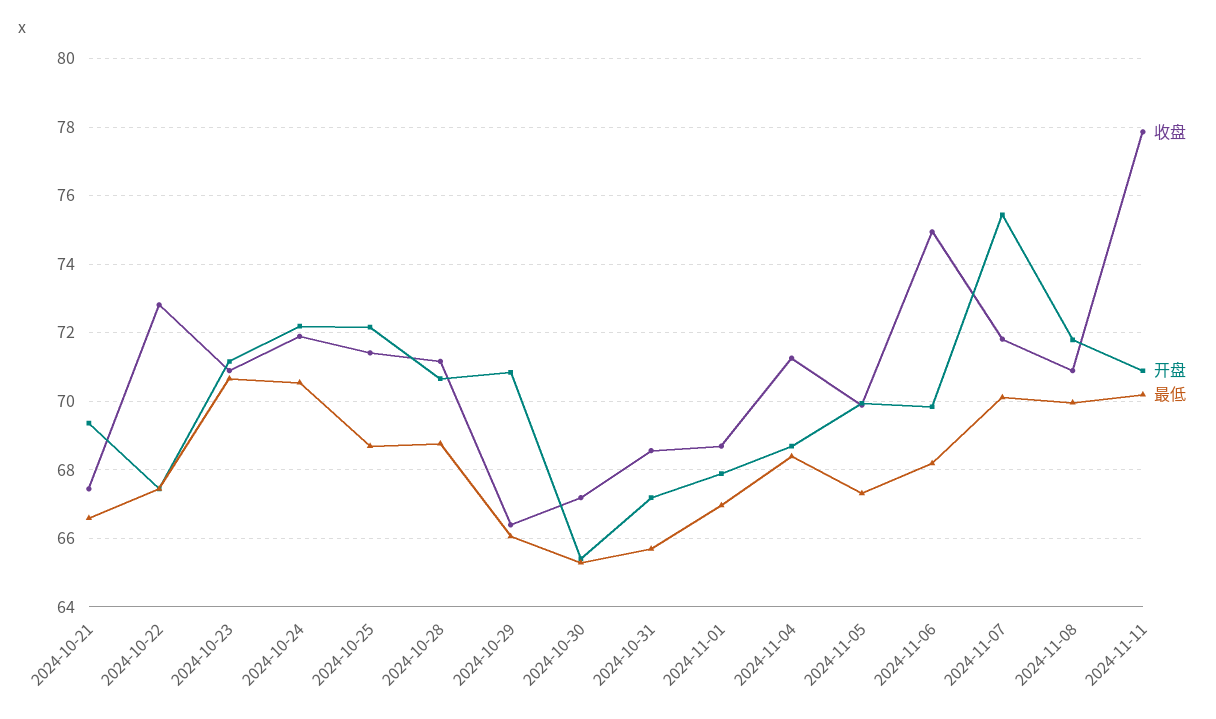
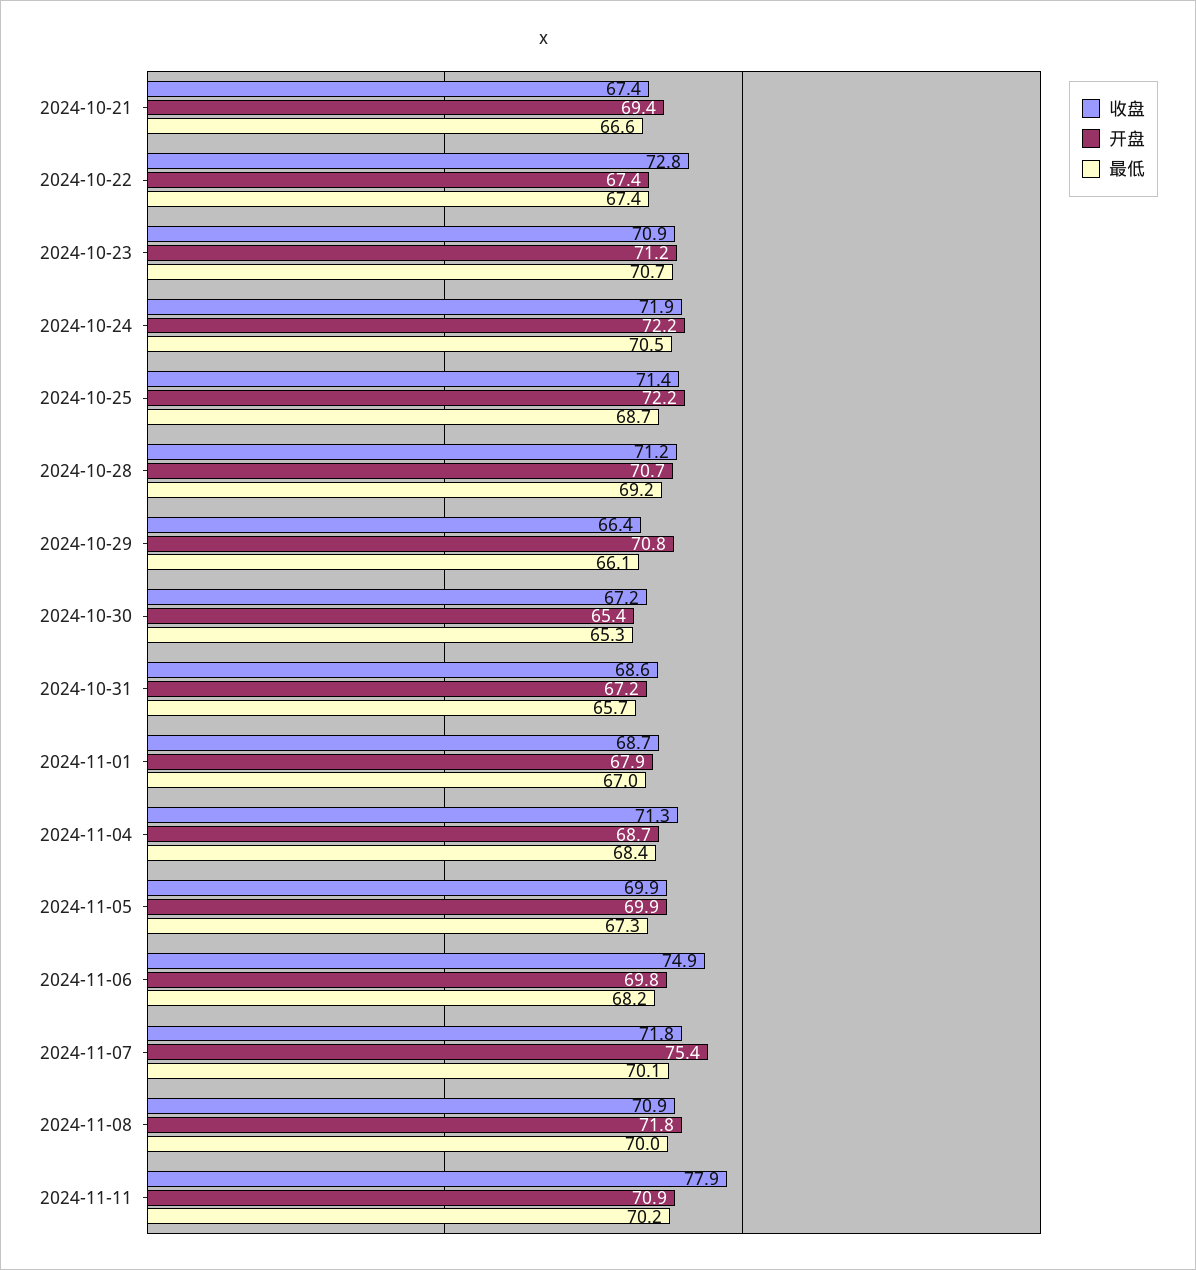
  {
    "收盘": {
      "2024-10-21": 67.4,
      "2024-10-22": 72.8,
      "2024-10-23": 70.9,
      "2024-10-24": 71.9,
      "2024-10-25": 71.4,
      "2024-10-28": 71.2,
      "2024-10-29": 66.4,
      "2024-10-30": 67.2,
      "2024-10-31": 68.6,
      "2024-11-01": 68.7,
      "2024-11-04": 71.3,
      "2024-11-05": 69.9,
      "2024-11-06": 74.9,
      "2024-11-07": 71.8,
      "2024-11-08": 70.9,
      "2024-11-11": 77.9
    },
    "开盘": {
      "2024-10-21": 69.4,
      "2024-10-22": 67.4,
      "2024-10-23": 71.2,
      "2024-10-24": 72.2,
      "2024-10-25": 72.2,
      "2024-10-28": 70.7,
      "2024-10-29": 70.8,
      "2024-10-30": 65.4,
      "2024-10-31": 67.2,
      "2024-11-01": 67.9,
      "2024-11-04": 68.7,
      "2024-11-05": 69.9,
      "2024-11-06": 69.8,
      "2024-11-07": 75.4,
      "2024-11-08": 71.8,
      "2024-11-11": 70.9
    },
    "最低": {
      "2024-10-21": 66.6,
      "2024-10-22": 67.4,
      "2024-10-23": 70.7,
      "2024-10-24": 70.5,
      "2024-10-25": 68.7,
-     "2024-10-28": 68.8,
+     "2024-10-28": 69.2,
      "2024-10-29": 66.1,
      "2024-10-30": 65.3,
      "2024-10-31": 65.7,
      "2024-11-01": 67,
      "2024-11-04": 68.4,
      "2024-11-05": 67.3,
      "2024-11-06": 68.2,
      "2024-11-07": 70.1,
      "2024-11-08": 70,
      "2024-11-11": 70.2
    }
  }

